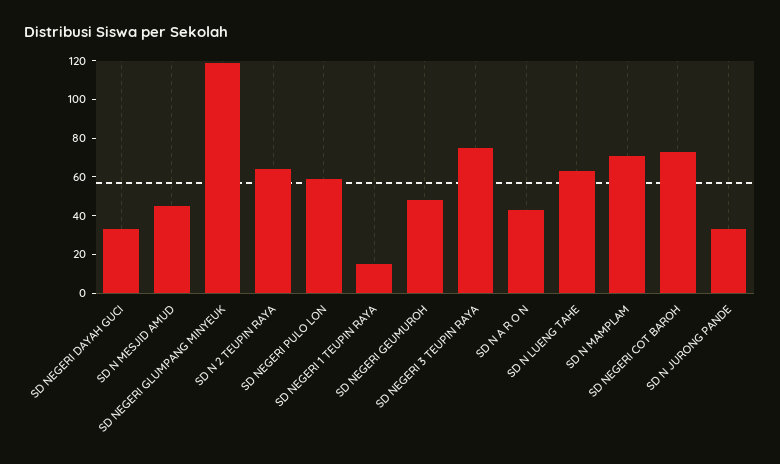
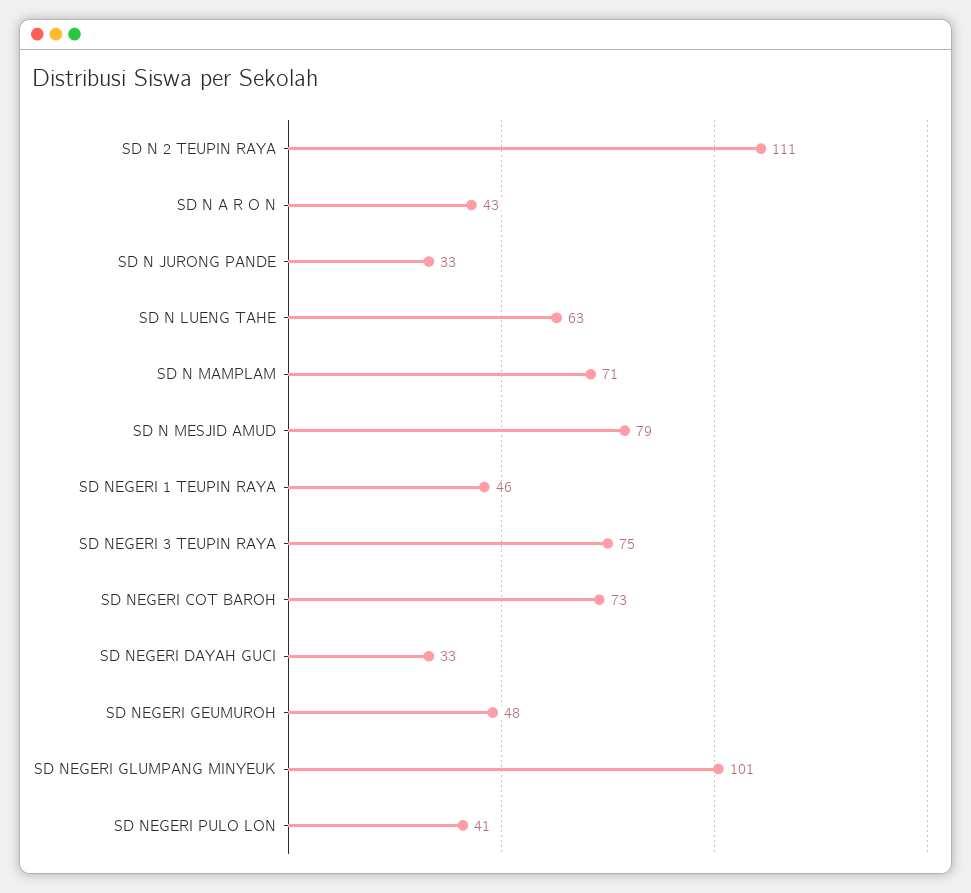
  {
    "SD NEGERI DAYAH GUCI": 33,
-   "SD N MESJID AMUD": 45,
+   "SD N MESJID AMUD": 79,
-   "SD NEGERI GLUMPANG MINYEUK": 120,
+   "SD NEGERI GLUMPANG MINYEUK": 101,
-   "SD N 2 TEUPIN RAYA": 65,
+   "SD N 2 TEUPIN RAYA": 111,
-   "SD NEGERI PULO LON": 60,
+   "SD NEGERI PULO LON": 41,
-   "SD NEGERI 1 TEUPIN RAYA": 15,
+   "SD NEGERI 1 TEUPIN RAYA": 46,
    "SD NEGERI GEUMUROH": 48,
    "SD NEGERI 3 TEUPIN RAYA": 75,
    "SD N A R O N": 43,
    "SD N LUENG TAHE": 63,
    "SD N MAMPLAM": 71,
    "SD NEGERI COT BAROH": 73,
    "SD N JURONG PANDE": 33
  }

